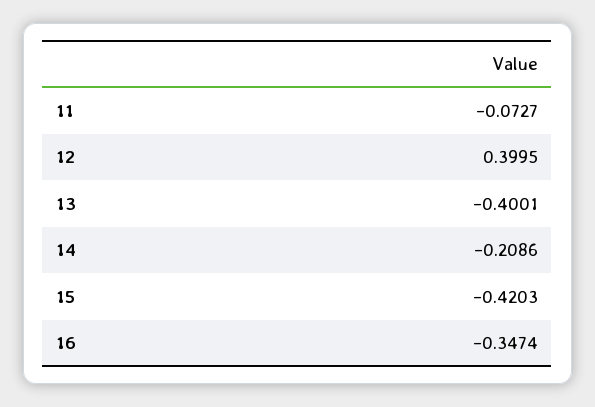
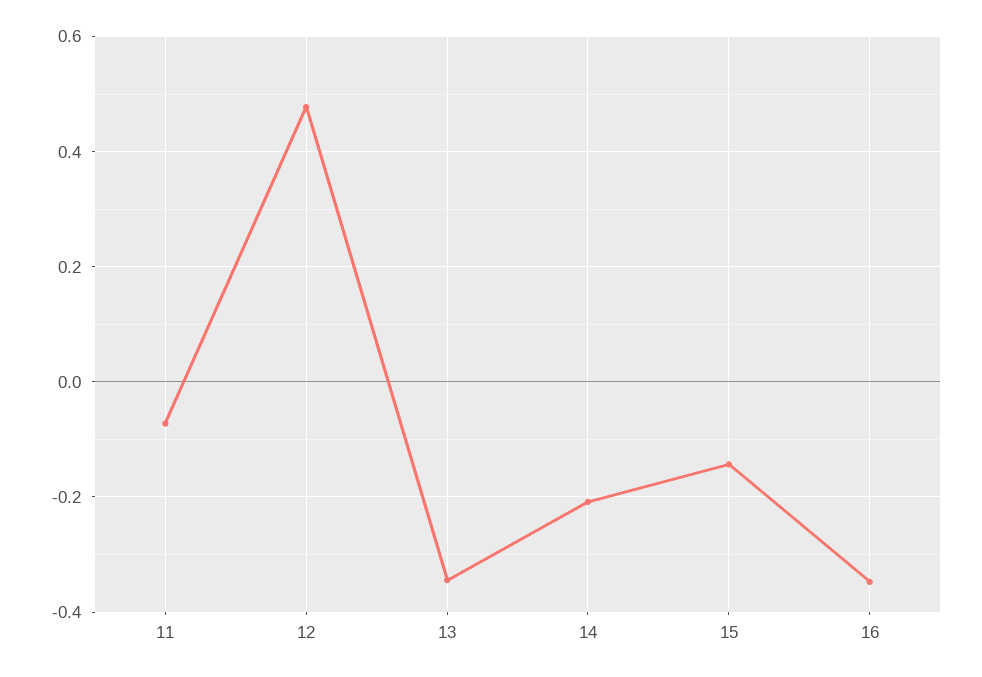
  {
    "11": -0.0727,
-   "12": 0.3995,
+   "12": 0.48,
-   "13": -0.4001,
+   "13": -0.34,
    "14": -0.2086,
-   "15": -0.4203,
+   "15": -0.14,
    "16": -0.3474
  }

